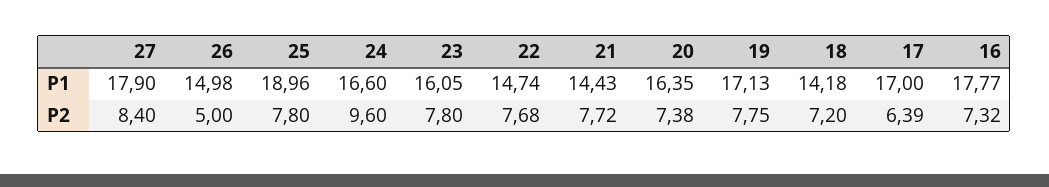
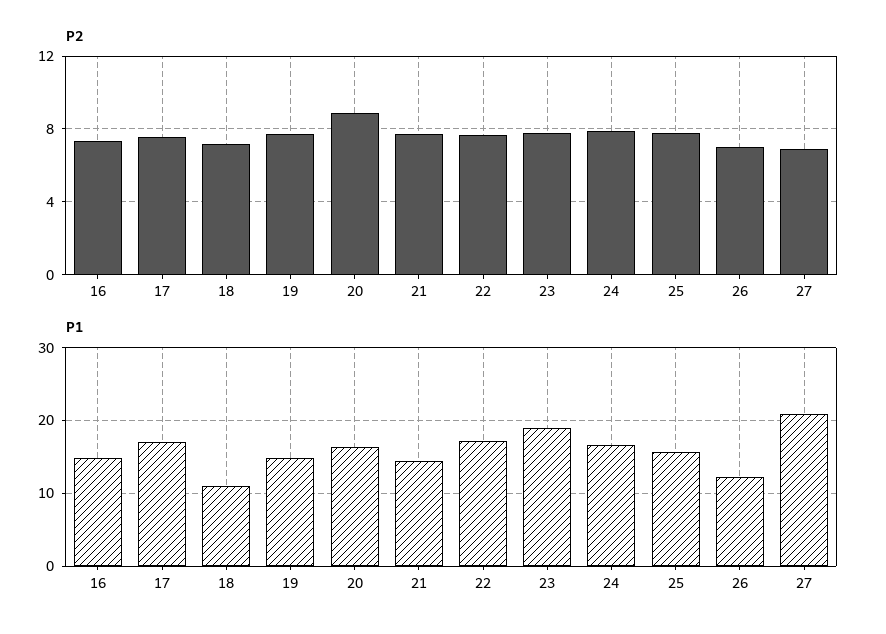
  {
    "P1": {
-     "27": 17.9,
+     "27": 21,
-     "26": 14.98,
+     "26": 12,
-     "25": 18.96,
+     "25": 16,
      "24": 16.6,
-     "23": 16.05,
+     "23": 19,
-     "22": 14.74,
+     "22": 17,
      "21": 14.43,
      "20": 16.35,
-     "19": 17.13,
+     "19": 15,
-     "18": 14.18,
+     "18": 11,
      "17": 17,
-     "16": 17.77
+     "16": 15
    },
    "P2": {
-     "27": 8.4,
+     "27": 7,
-     "26": 5,
+     "26": 7,
      "25": 7.8,
-     "24": 9.6,
+     "24": 8,
      "23": 7.8,
      "22": 7.68,
      "21": 7.72,
-     "20": 7.38,
+     "20": 9,
      "19": 7.75,
      "18": 7.2,
-     "17": 6.39,
+     "17": 7.5,
      "16": 7.32
    }
  }

